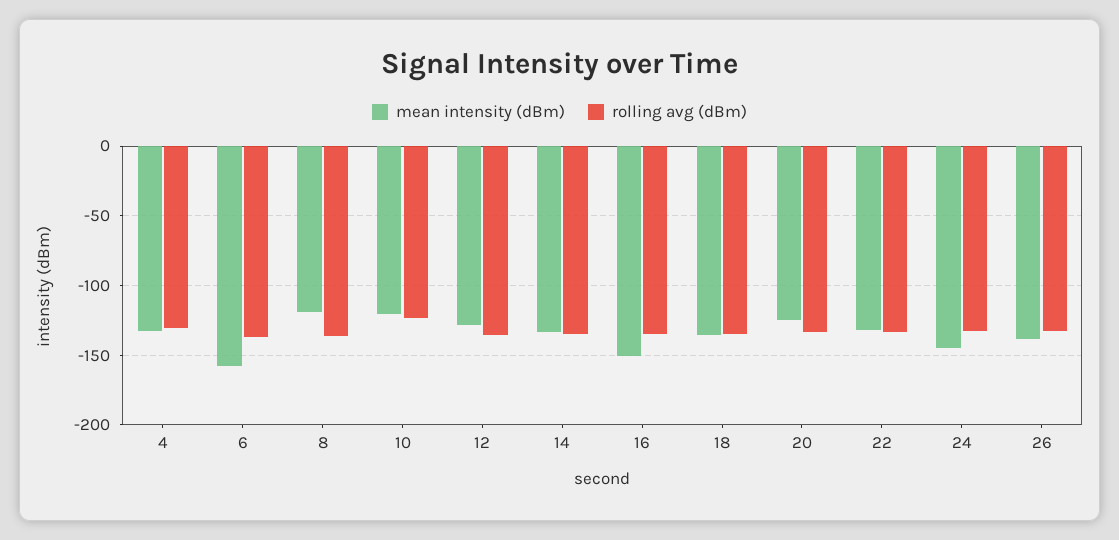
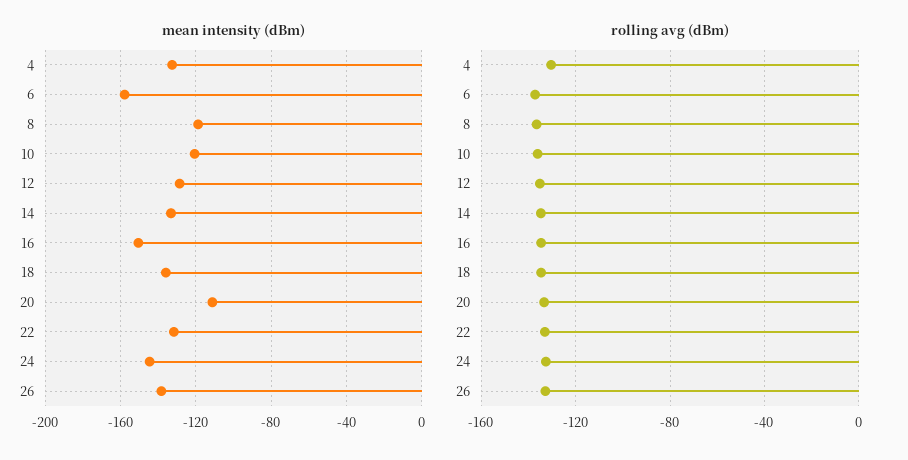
  {
    "mean intensity (dBm)": {
      "4": -135,
      "6": -160,
      "8": -120,
      "10": -120,
      "12": -130,
      "14": -135,
      "16": -150,
      "18": -135,
-     "20": -125,
+     "20": -110,
      "22": -130,
      "24": -145,
      "26": -140
    },
    "rolling avg (dBm)": {
      "4": -130,
      "6": -135,
      "8": -135,
-     "10": -125,
+     "10": -135,
      "12": -135,
      "14": -135,
      "16": -135,
      "18": -135,
      "20": -135,
      "22": -135,
      "24": -135,
      "26": -135
    }
  }

